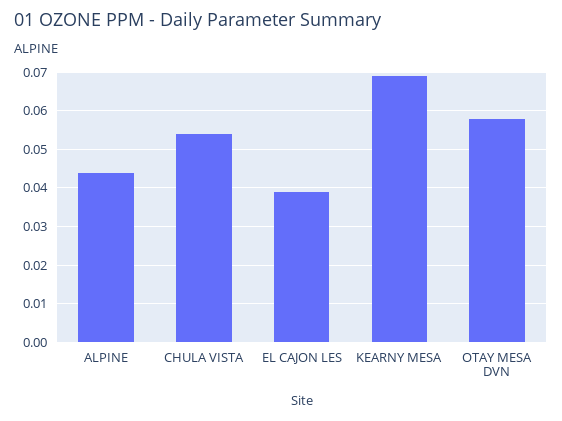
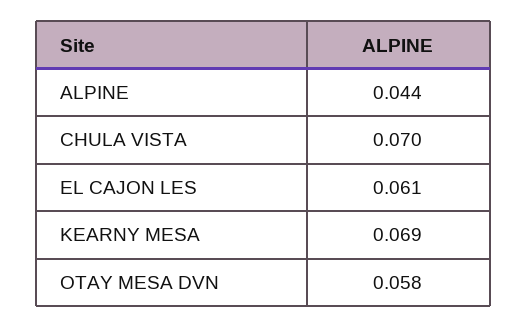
  {
    "ALPINE": 0.044,
-   "CHULA VISTA": 0.055,
+   "CHULA VISTA": 0.07,
-   "EL CAJON LES": 0.04,
+   "EL CAJON LES": 0.061,
    "KEARNY MESA": 0.069,
    "OTAY MESA DVN": 0.058
  }

